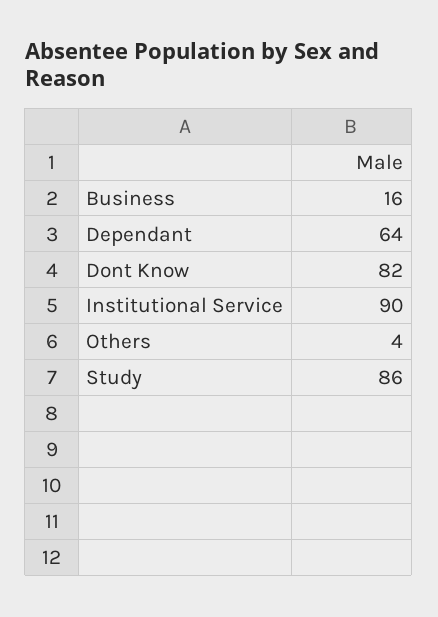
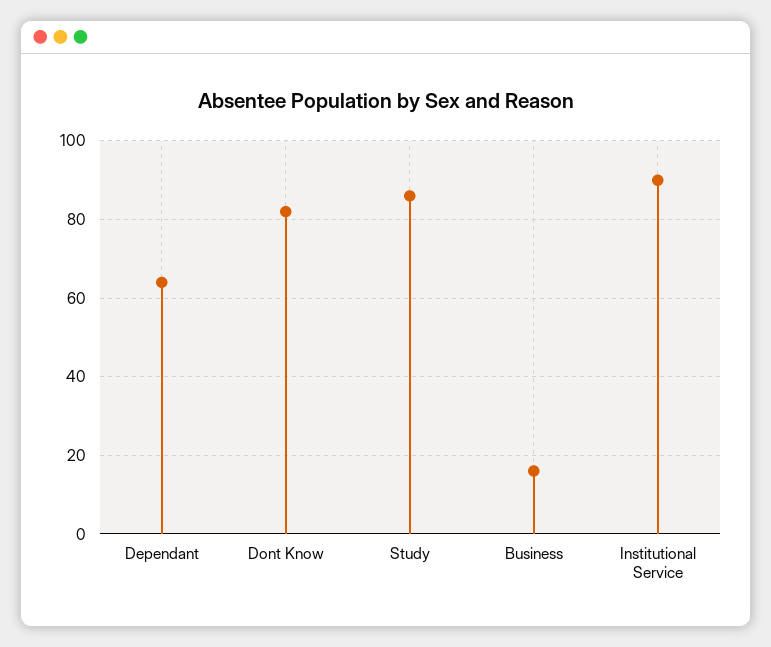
  {
    "Business": 16,
    "Dependant": 64,
    "Dont Know": 82,
    "Institutional Service": 90,
-   "Others": 4,
    "Study": 86
  }

